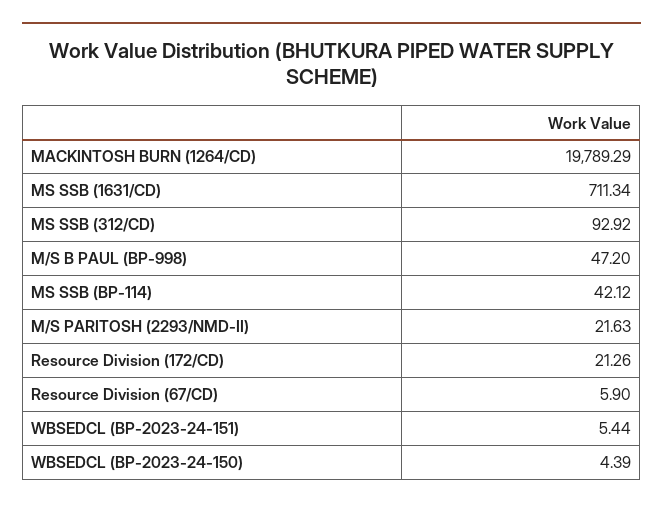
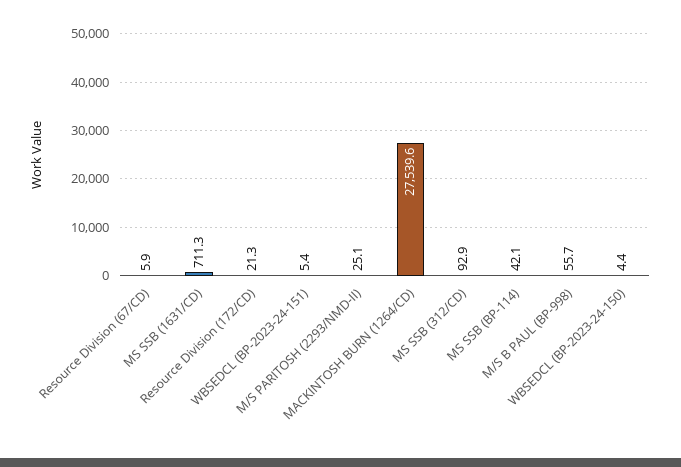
  {
-   "MACKINTOSH BURN (1264/CD)": 19789.29,
+   "MACKINTOSH BURN (1264/CD)": 27539.6,
    "MS SSB (1631/CD)": 711.34,
    "MS SSB (312/CD)": 92.92,
-   "M/S B PAUL (BP-998)": 47.2,
+   "M/S B PAUL (BP-998)": 55.7,
    "MS SSB (BP-114)": 42.12,
-   "M/S PARITOSH (2293/NMD-II)": 21.63,
+   "M/S PARITOSH (2293/NMD-II)": 25.1,
    "Resource Division (172/CD)": 21.26,
    "Resource Division (67/CD)": 5.9,
    "WBSEDCL (BP-2023-24-151)": 5.44,
    "WBSEDCL (BP-2023-24-150)": 4.39
  }

